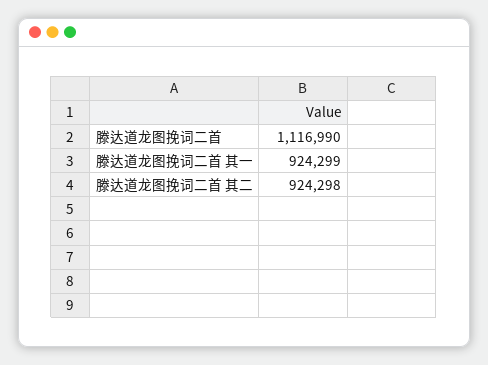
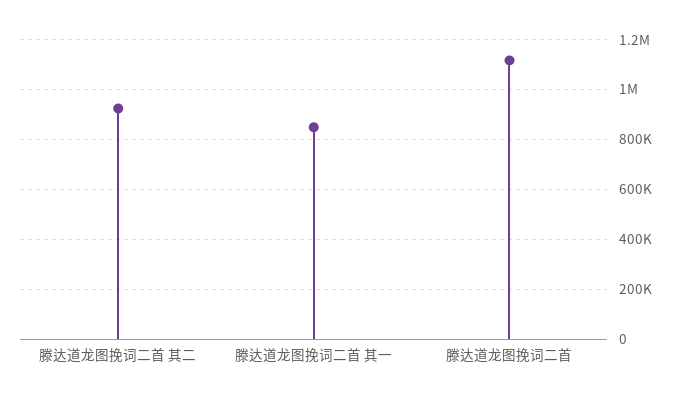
  {
    "滕达道龙图挽词二首": 1116990,
-   "滕达道龙图挽词二首 其一": 924299,
+   "滕达道龙图挽词二首 其一": 850000,
    "滕达道龙图挽词二首 其二": 924298
  }

